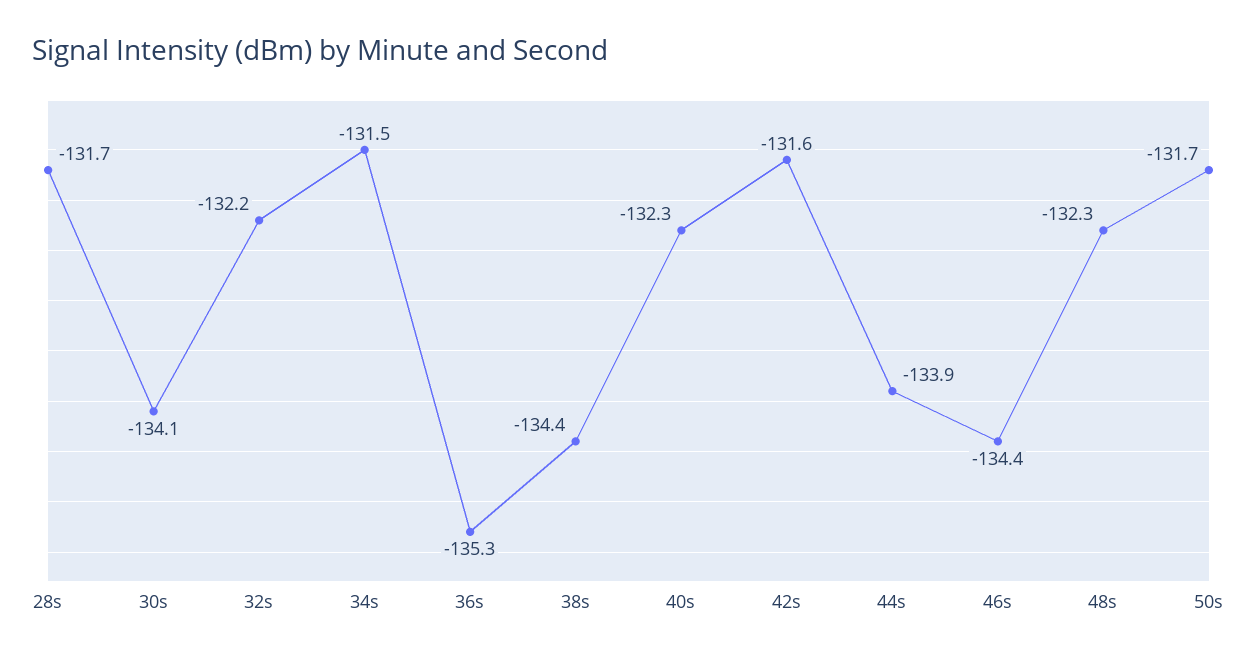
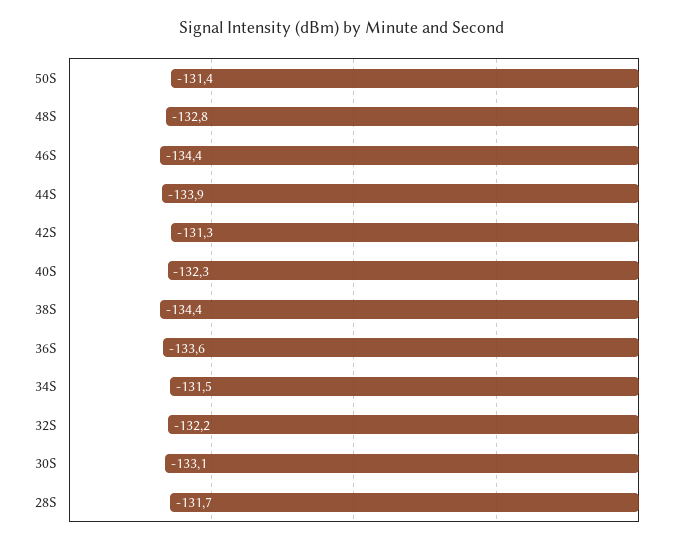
  {
    "28s": -131.7,
-   "30s": -134.1,
+   "30s": -133.1,
    "32s": -132.2,
    "34s": -131.5,
-   "36s": -135.3,
+   "36s": -133.6,
    "38s": -134.4,
    "40s": -132.3,
-   "42s": -131.6,
+   "42s": -131.3,
    "44s": -133.9,
    "46s": -134.4,
-   "48s": -132.3,
+   "48s": -132.8,
-   "50s": -131.7
+   "50s": -131.4
  }

